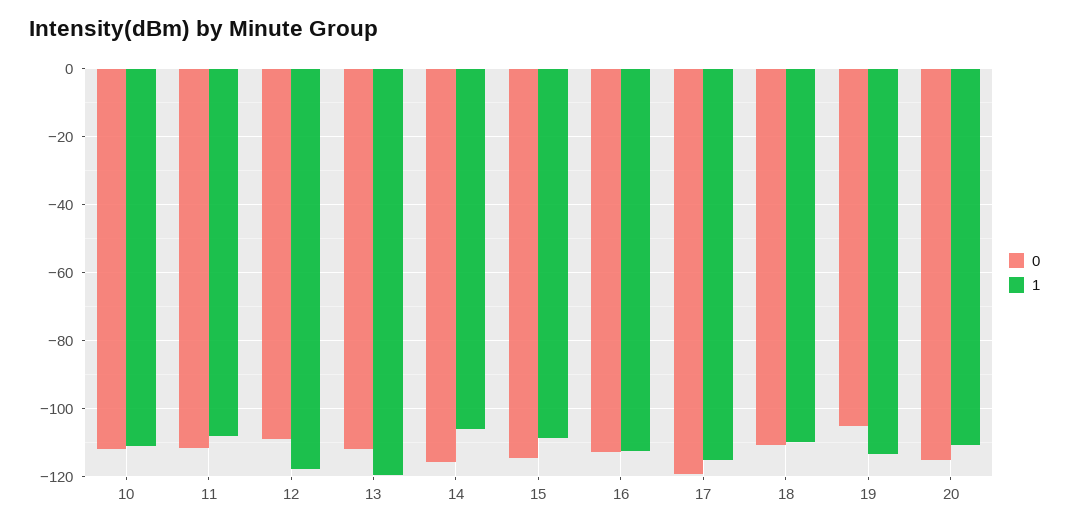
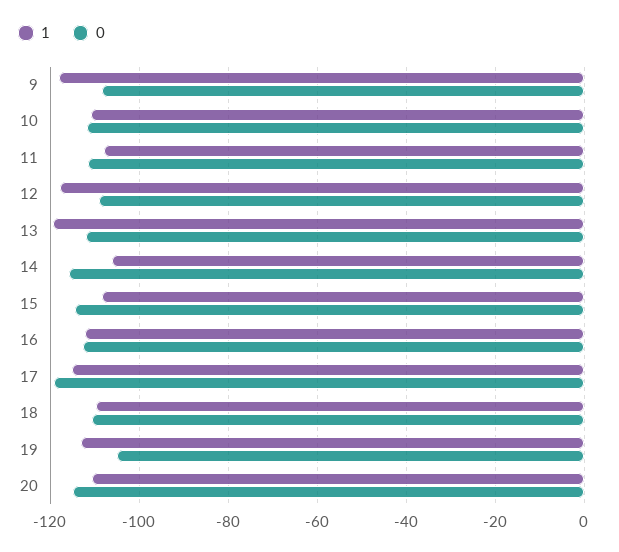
  {
    "0": {
      "10": -112,
      "11": -112,
      "12": -110,
      "13": -112,
      "14": -116,
      "15": -114,
      "16": -112,
      "17": -120,
      "18": -110,
      "19": -106,
-     "20": -116
+     "20": -116,
+     "9": -108
    },
    "1": {
      "10": -112,
      "11": -108,
      "12": -118,
      "13": -120,
      "14": -106,
      "15": -108,
      "16": -112,
      "17": -116,
      "18": -110,
      "19": -114,
-     "20": -110
+     "20": -110,
+     "9": -118
    }
  }

